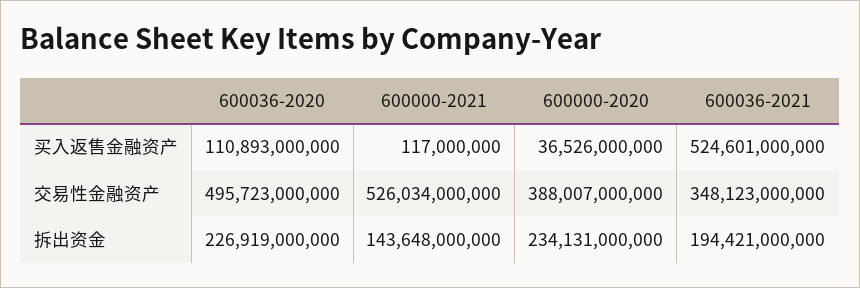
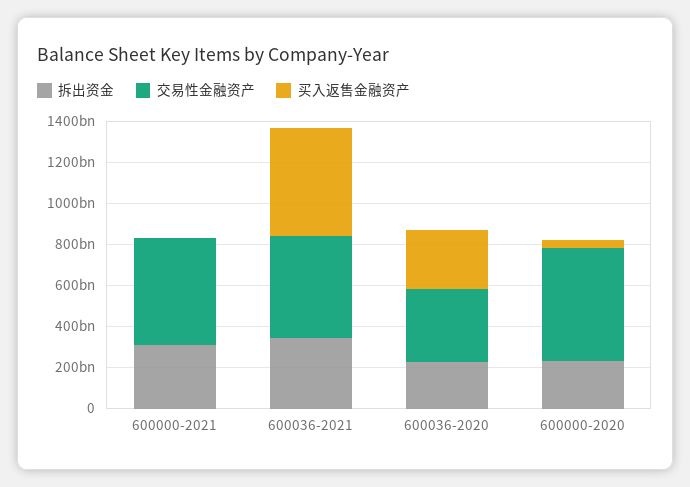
  {
    "买入返售金融资产": {
-     "600036-2020": 110893000000,
+     "600036-2020": 300000000000,
      "600000-2021": 117000000,
      "600000-2020": 36526000000,
      "600036-2021": 524601000000
    },
    "交易性金融资产": {
-     "600036-2020": 495723000000,
+     "600036-2020": 350000000000,
      "600000-2021": 526034000000,
-     "600000-2020": 388007000000,
+     "600000-2020": 550000000000,
-     "600036-2021": 348123000000
+     "600036-2021": 500000000000
    },
    "拆出资金": {
      "600036-2020": 226919000000,
-     "600000-2021": 143648000000,
+     "600000-2021": 300000000000,
      "600000-2020": 234131000000,
-     "600036-2021": 194421000000
+     "600036-2021": 350000000000
    }
  }

